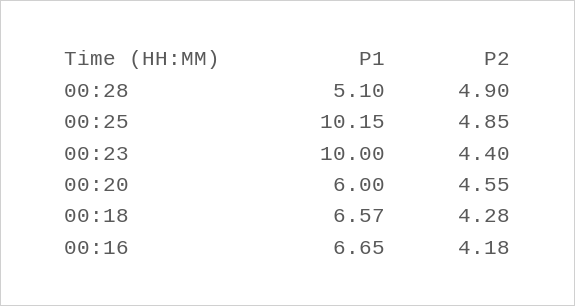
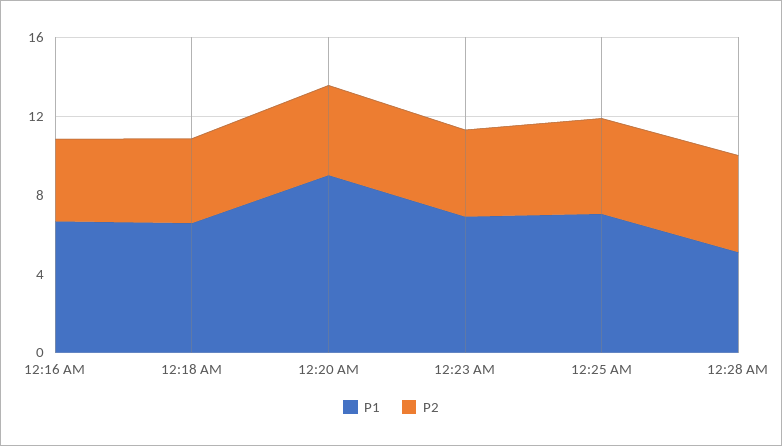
  {
    "P1": {
      "00:28": 5.1,
-     "00:25": 10.15,
+     "00:25": 7,
-     "00:23": 10,
+     "00:23": 7,
-     "00:20": 6,
+     "00:20": 9,
      "00:18": 6.57,
      "00:16": 6.65
    },
    "P2": {
      "00:28": 4.9,
      "00:25": 4.85,
      "00:23": 4.4,
      "00:20": 4.55,
      "00:18": 4.28,
      "00:16": 4.18
    }
  }

